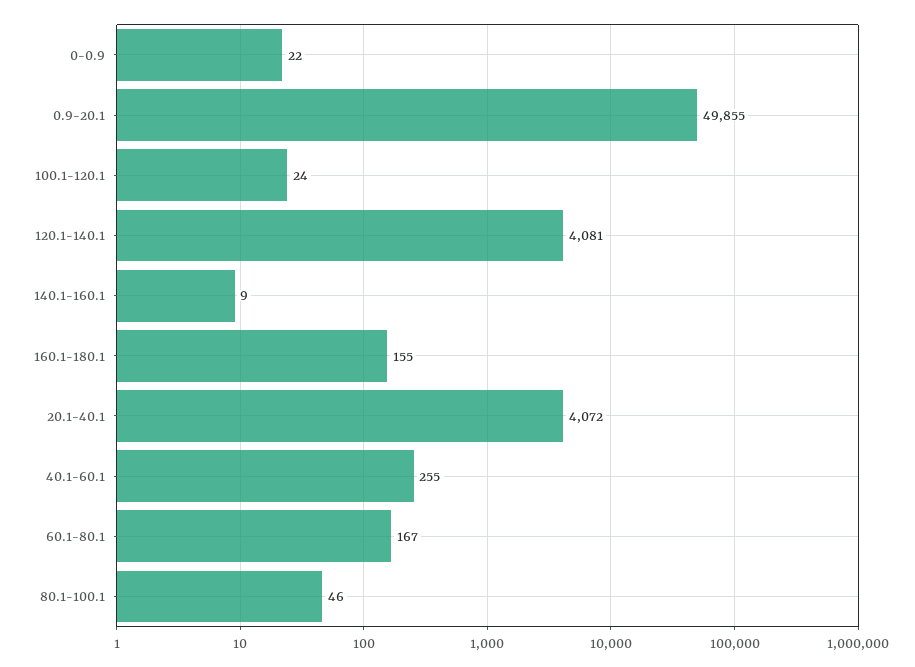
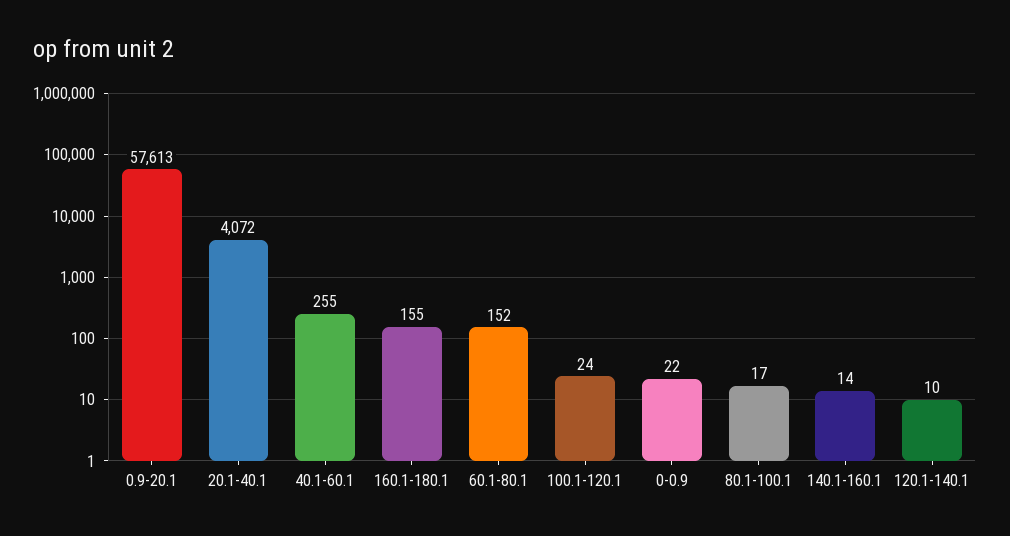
  {
    "0-0.9": 22,
-   "0.9-20.1": 49855,
+   "0.9-20.1": 57613,
    "100.1-120.1": 24,
-   "120.1-140.1": 4081,
+   "120.1-140.1": 10,
-   "140.1-160.1": 9,
+   "140.1-160.1": 14,
    "160.1-180.1": 155,
    "20.1-40.1": 4072,
    "40.1-60.1": 255,
-   "60.1-80.1": 167,
+   "60.1-80.1": 152,
-   "80.1-100.1": 46
+   "80.1-100.1": 17
  }

